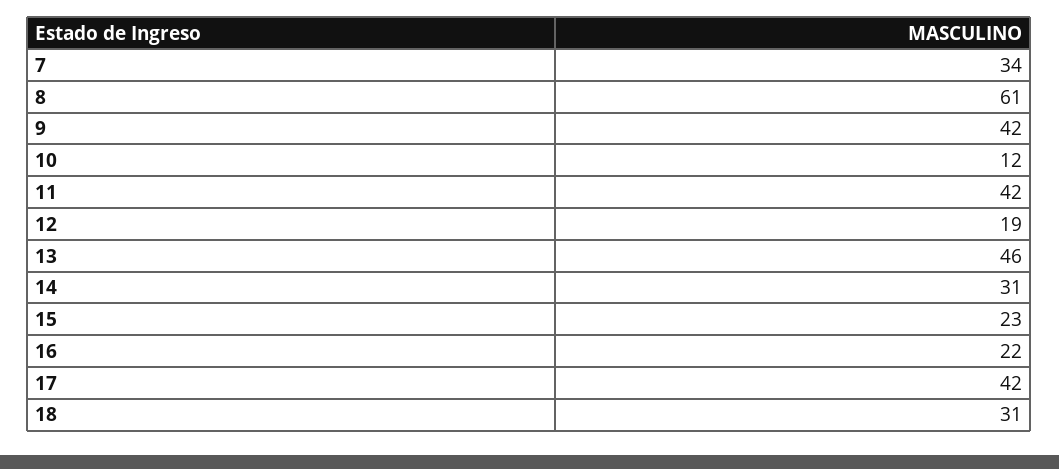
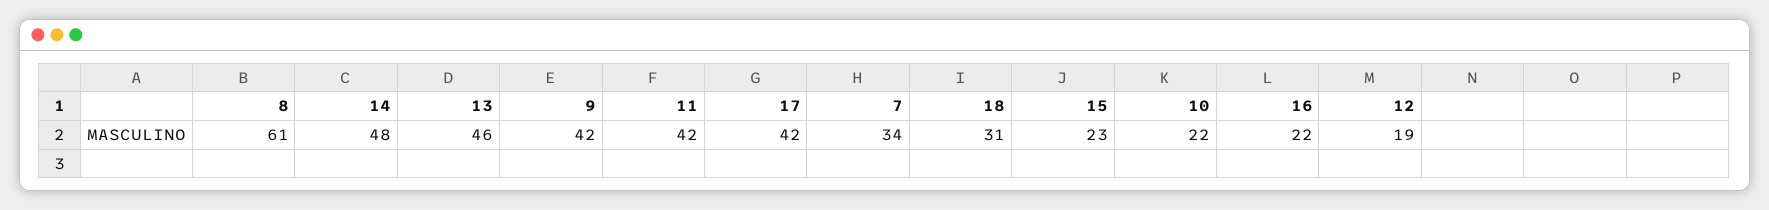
  {
    "7": 34,
    "8": 61,
    "9": 42,
-   "10": 12,
+   "10": 22,
    "11": 42,
    "12": 19,
    "13": 46,
-   "14": 31,
+   "14": 48,
    "15": 23,
    "16": 22,
    "17": 42,
    "18": 31
  }

